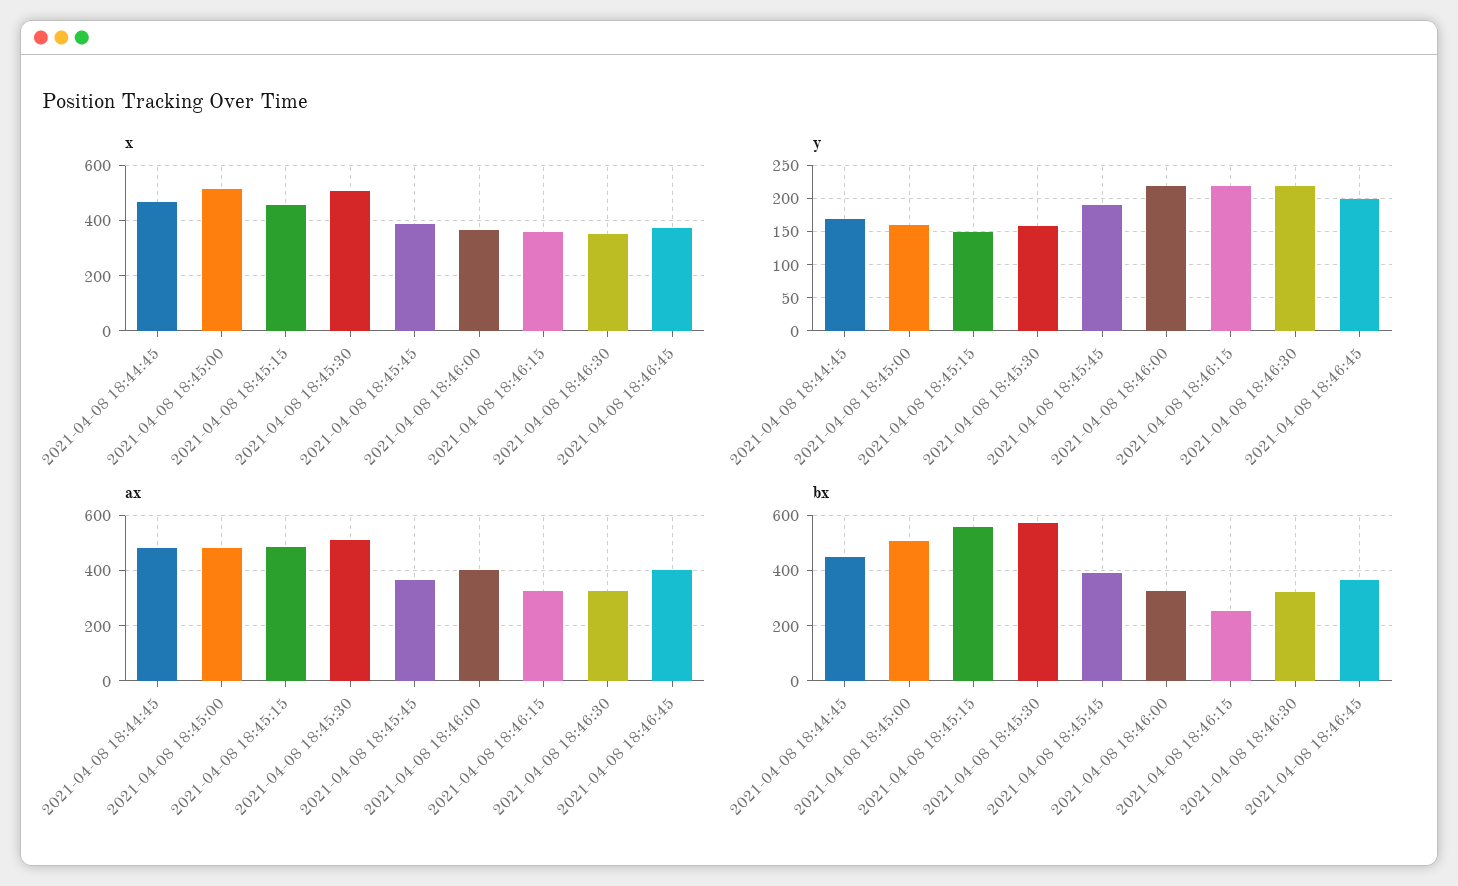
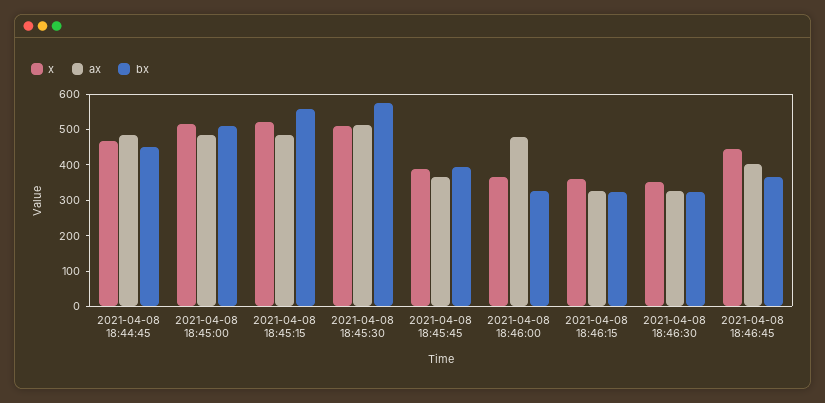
  {
    "x": {
      "2021-04-08 18:44:45": 475,
      "2021-04-08 18:45:00": 525,
-     "2021-04-08 18:45:15": 450,
+     "2021-04-08 18:45:15": 525,
      "2021-04-08 18:45:30": 500,
      "2021-04-08 18:45:45": 400,
      "2021-04-08 18:46:00": 375,
      "2021-04-08 18:46:15": 350,
      "2021-04-08 18:46:30": 350,
-     "2021-04-08 18:46:45": 375
+     "2021-04-08 18:46:45": 450
    },
-   "y": {
-     "2021-04-08 18:44:45": 170,
-     "2021-04-08 18:45:00": 160,
-     "2021-04-08 18:45:15": 150,
-     "2021-04-08 18:45:30": 160,
-     "2021-04-08 18:45:45": 190,
-     "2021-04-08 18:46:00": 220,
-     "2021-04-08 18:46:15": 220,
-     "2021-04-08 18:46:30": 220,
-     "2021-04-08 18:46:45": 200
-   },
    "ax": {
      "2021-04-08 18:44:45": 475,
      "2021-04-08 18:45:00": 475,
      "2021-04-08 18:45:15": 475,
      "2021-04-08 18:45:30": 500,
      "2021-04-08 18:45:45": 375,
-     "2021-04-08 18:46:00": 400,
+     "2021-04-08 18:46:00": 475,
      "2021-04-08 18:46:15": 325,
      "2021-04-08 18:46:30": 325,
      "2021-04-08 18:46:45": 400
    },
    "bx": {
      "2021-04-08 18:44:45": 450,
      "2021-04-08 18:45:00": 500,
      "2021-04-08 18:45:15": 550,
      "2021-04-08 18:45:30": 575,
      "2021-04-08 18:45:45": 400,
      "2021-04-08 18:46:00": 325,
-     "2021-04-08 18:46:15": 250,
+     "2021-04-08 18:46:15": 325,
      "2021-04-08 18:46:30": 325,
      "2021-04-08 18:46:45": 375
    }
  }

